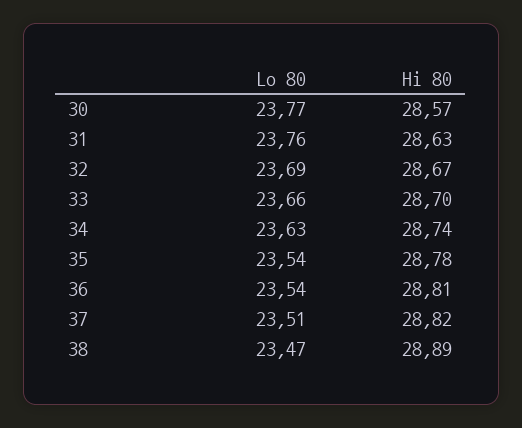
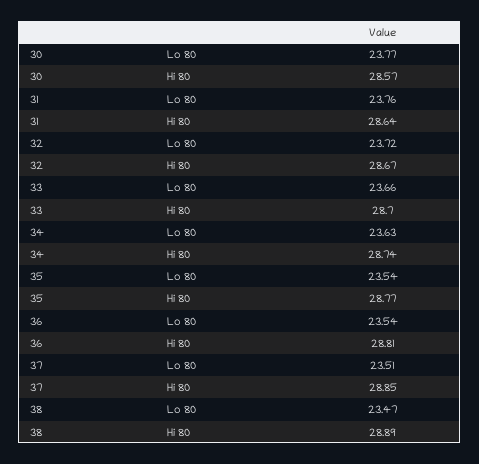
  {
    "Lo 80": {
      "30": 23.77,
      "31": 23.76,
-     "32": 23.69,
+     "32": 23.72,
      "33": 23.66,
      "34": 23.63,
      "35": 23.54,
      "36": 23.54,
      "37": 23.51,
      "38": 23.47
    },
    "Hi 80": {
      "30": 28.57,
-     "31": 28.63,
+     "31": 28.64,
      "32": 28.67,
      "33": 28.7,
      "34": 28.74,
-     "35": 28.78,
+     "35": 28.77,
      "36": 28.81,
-     "37": 28.82,
+     "37": 28.85,
      "38": 28.89
    }
  }

